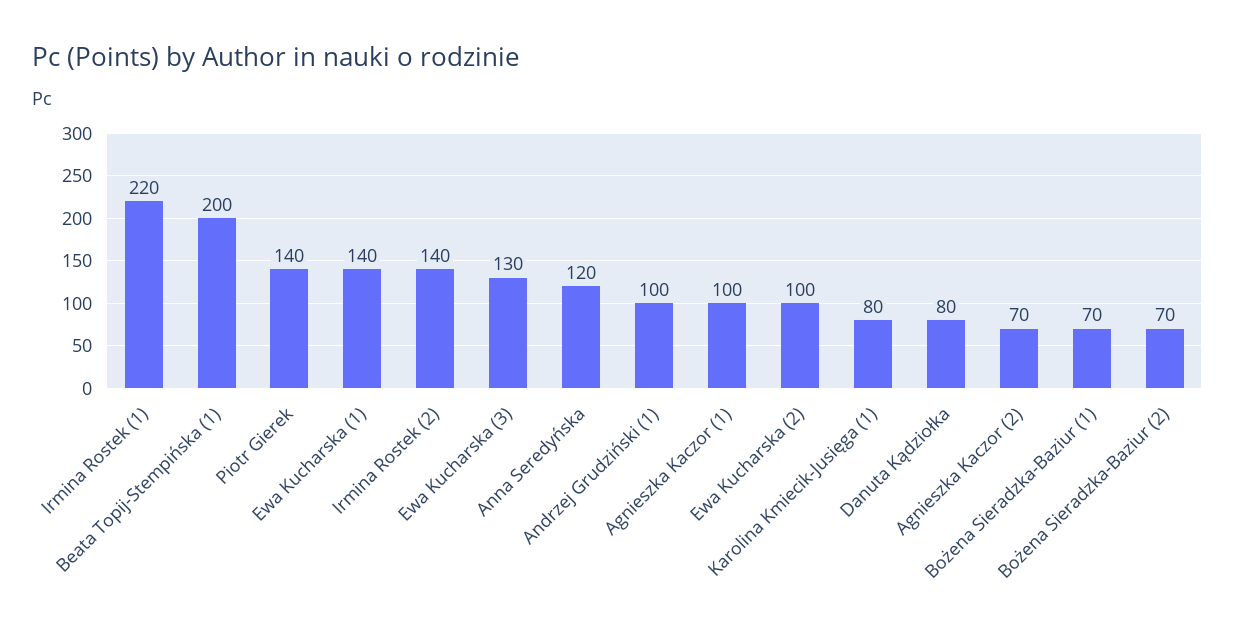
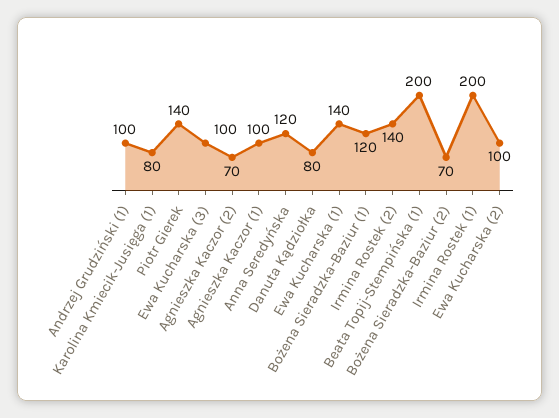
  {
-   "Irmina Rostek (1)": 220,
+   "Irmina Rostek (1)": 200,
    "Beata Topij-Stempińska (1)": 200,
    "Piotr Gierek": 140,
    "Ewa Kucharska (1)": 140,
    "Irmina Rostek (2)": 140,
-   "Ewa Kucharska (3)": 130,
+   "Ewa Kucharska (3)": 100,
    "Anna Seredyńska": 120,
    "Andrzej Grudziński (1)": 100,
    "Agnieszka Kaczor (1)": 100,
    "Ewa Kucharska (2)": 100,
    "Karolina Kmiecik-Jusięga (1)": 80,
    "Danuta Kądziołka": 80,
    "Agnieszka Kaczor (2)": 70,
-   "Bożena Sieradzka-Baziur (1)": 70,
+   "Bożena Sieradzka-Baziur (1)": 120,
    "Bożena Sieradzka-Baziur (2)": 70
  }

